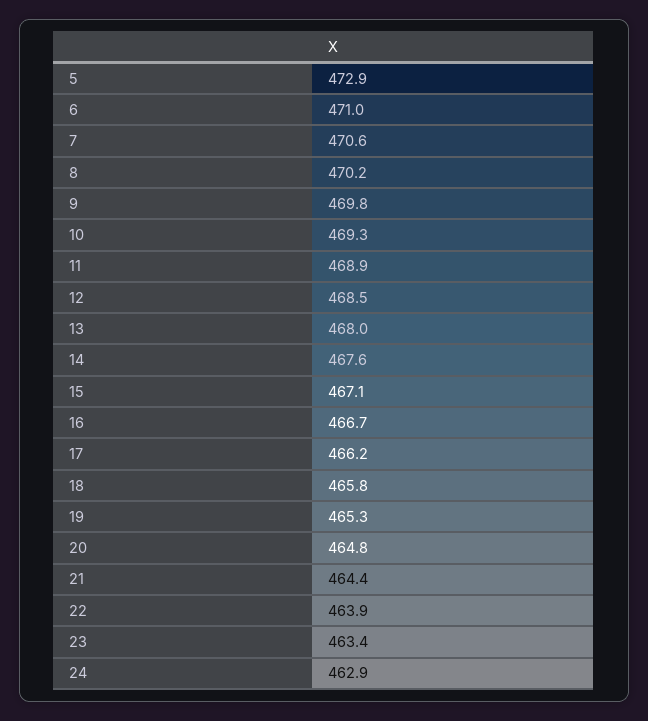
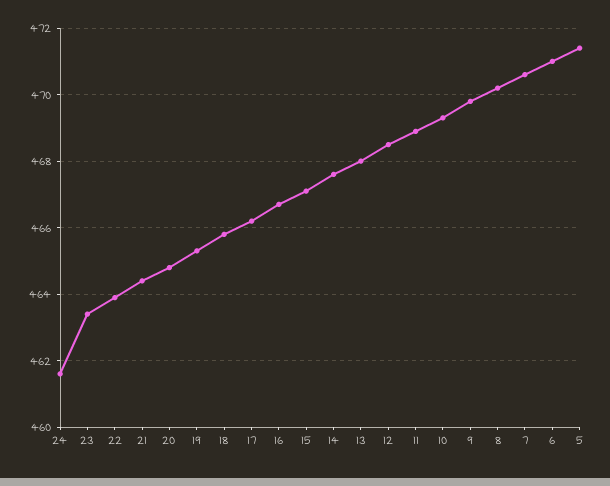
  {
-   "5": 472.9,
+   "5": 471.5,
    "6": 471,
    "7": 470.6,
    "8": 470.2,
    "9": 469.8,
    "10": 469.3,
    "11": 468.9,
    "12": 468.5,
    "13": 468,
    "14": 467.6,
    "15": 467.1,
    "16": 466.7,
    "17": 466.2,
    "18": 465.8,
    "19": 465.3,
    "20": 464.8,
    "21": 464.4,
    "22": 463.9,
    "23": 463.4,
-   "24": 462.9
+   "24": 461.5
  }

